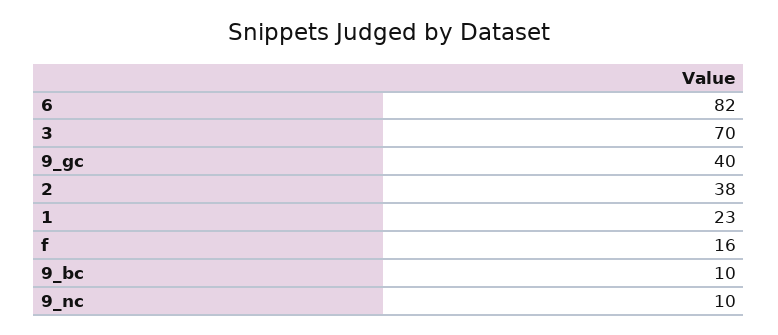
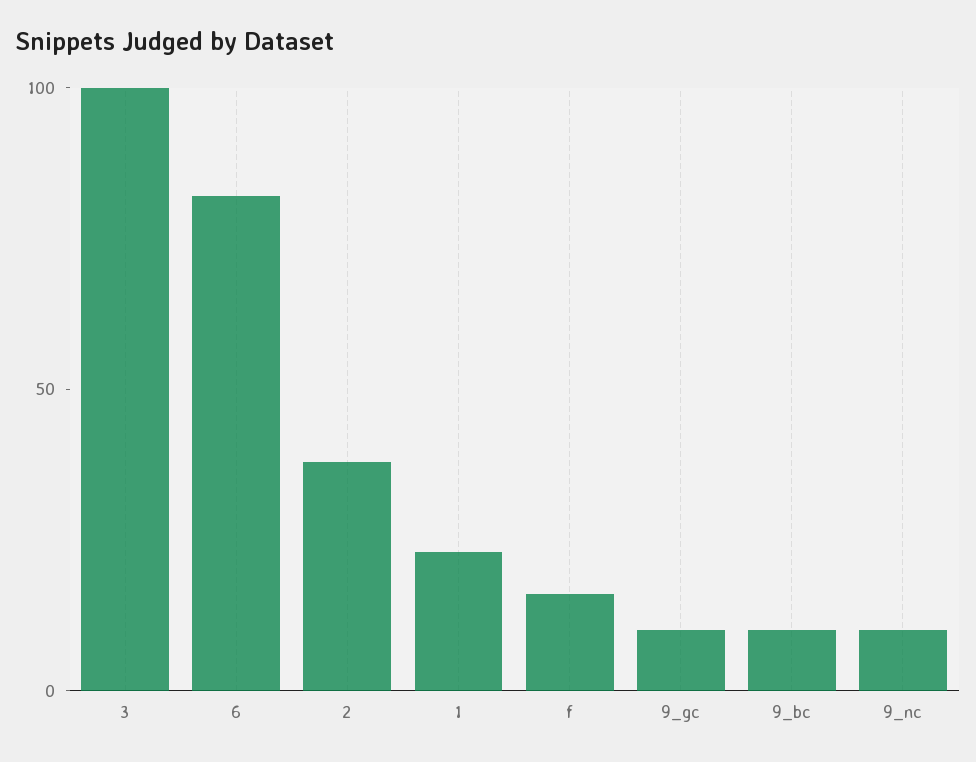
  {
    "6": 82,
-   "3": 70,
+   "3": 100,
-   "9_gc": 40,
+   "9_gc": 10,
    "2": 38,
    "1": 23,
    "f": 16,
    "9_bc": 10,
    "9_nc": 10
  }

